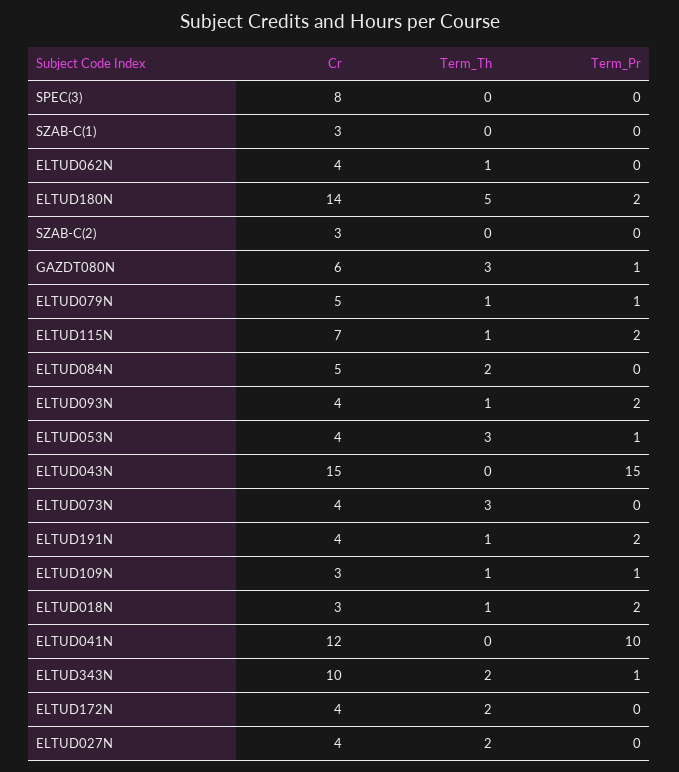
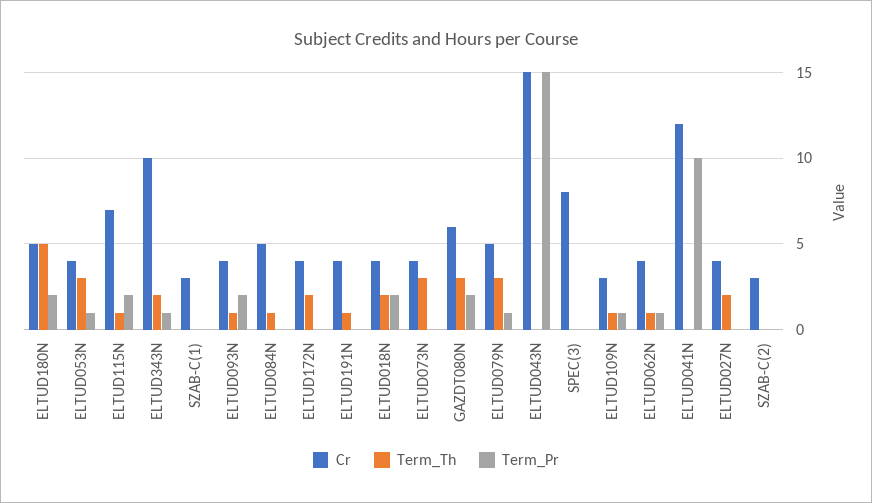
  {
    "Cr": {
      "SPEC(3)": 8,
      "SZAB-C(1)": 3,
      "ELTUD062N": 4,
-     "ELTUD180N": 14,
+     "ELTUD180N": 5,
      "SZAB-C(2)": 3,
      "GAZDT080N": 6,
      "ELTUD079N": 5,
      "ELTUD115N": 7,
      "ELTUD084N": 5,
      "ELTUD093N": 4,
      "ELTUD053N": 4,
      "ELTUD043N": 15,
      "ELTUD073N": 4,
      "ELTUD191N": 4,
      "ELTUD109N": 3,
-     "ELTUD018N": 3,
+     "ELTUD018N": 4,
      "ELTUD041N": 12,
      "ELTUD343N": 10,
      "ELTUD172N": 4,
      "ELTUD027N": 4
    },
    "Term_Th": {
      "SPEC(3)": 0,
      "SZAB-C(1)": 0,
      "ELTUD062N": 1,
      "ELTUD180N": 5,
      "SZAB-C(2)": 0,
      "GAZDT080N": 3,
-     "ELTUD079N": 1,
+     "ELTUD079N": 3,
      "ELTUD115N": 1,
-     "ELTUD084N": 2,
+     "ELTUD084N": 1,
      "ELTUD093N": 1,
      "ELTUD053N": 3,
      "ELTUD043N": 0,
      "ELTUD073N": 3,
      "ELTUD191N": 1,
      "ELTUD109N": 1,
-     "ELTUD018N": 1,
+     "ELTUD018N": 2,
      "ELTUD041N": 0,
      "ELTUD343N": 2,
      "ELTUD172N": 2,
      "ELTUD027N": 2
    },
    "Term_Pr": {
      "SPEC(3)": 0,
      "SZAB-C(1)": 0,
-     "ELTUD062N": 0,
+     "ELTUD062N": 1,
      "ELTUD180N": 2,
      "SZAB-C(2)": 0,
-     "GAZDT080N": 1,
+     "GAZDT080N": 2,
      "ELTUD079N": 1,
      "ELTUD115N": 2,
      "ELTUD084N": 0,
      "ELTUD093N": 2,
      "ELTUD053N": 1,
      "ELTUD043N": 15,
      "ELTUD073N": 0,
-     "ELTUD191N": 2,
+     "ELTUD191N": 0,
      "ELTUD109N": 1,
      "ELTUD018N": 2,
      "ELTUD041N": 10,
      "ELTUD343N": 1,
      "ELTUD172N": 0,
      "ELTUD027N": 0
    }
  }

